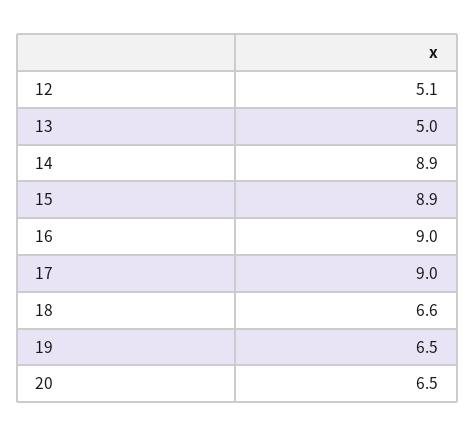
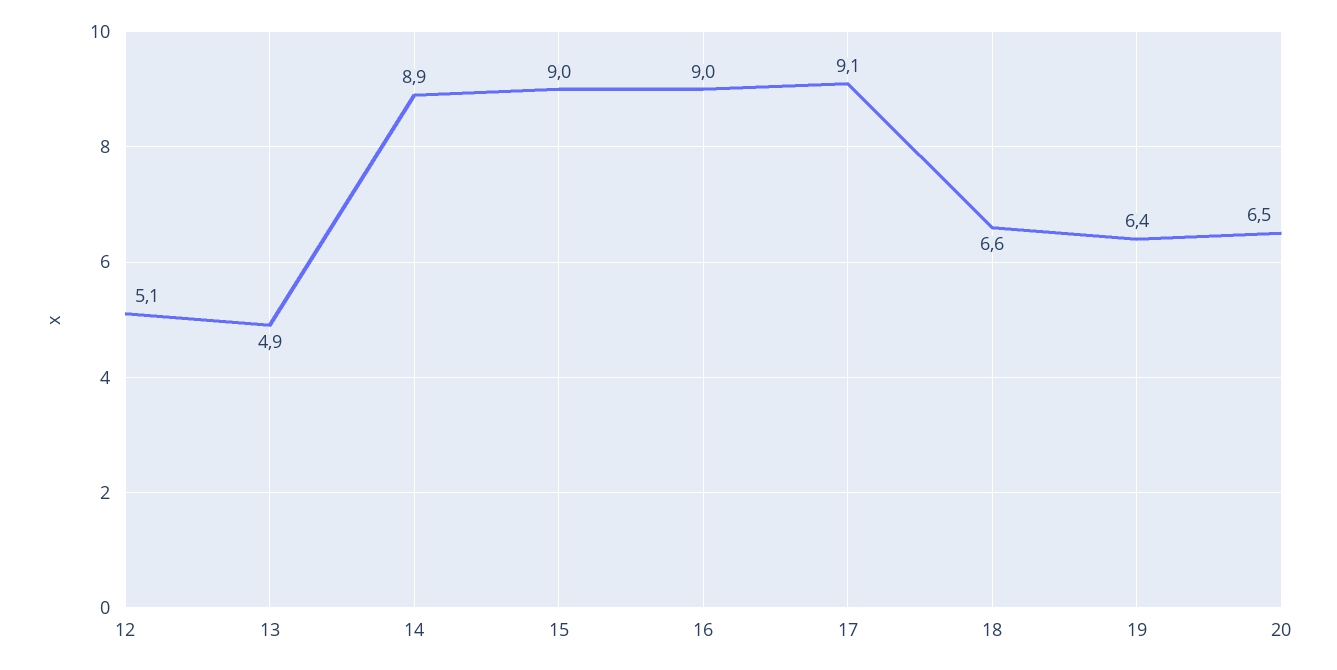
  {
    "12": 5.1,
-   "13": 5,
+   "13": 4.9,
    "14": 8.9,
-   "15": 8.9,
+   "15": 9,
    "16": 9,
-   "17": 9,
+   "17": 9.1,
    "18": 6.6,
-   "19": 6.5,
+   "19": 6.4,
    "20": 6.5
  }

